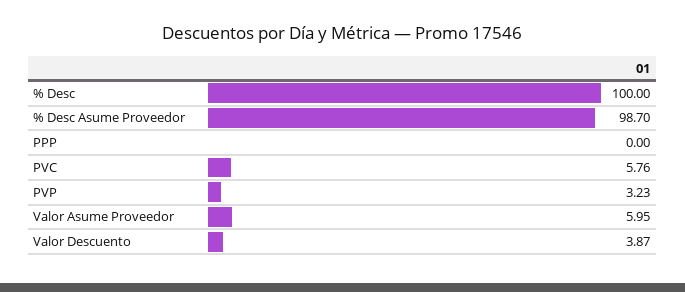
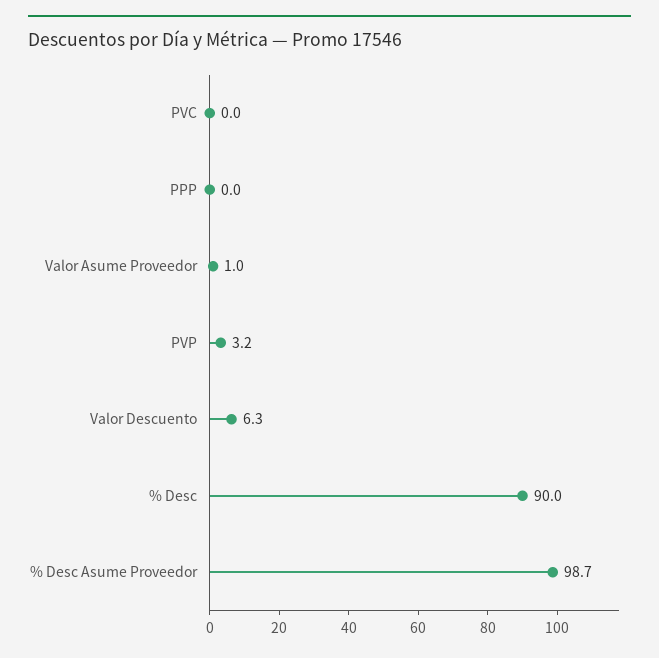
  {
-   "% Desc": 100,
+   "% Desc": 90,
    "% Desc Asume Proveedor": 98.7,
    "PPP": 0,
-   "PVC": 5.76,
+   "PVC": 0,
    "PVP": 3.23,
-   "Valor Asume Proveedor": 5.95,
+   "Valor Asume Proveedor": 1,
-   "Valor Descuento": 3.87
+   "Valor Descuento": 6.3
  }

